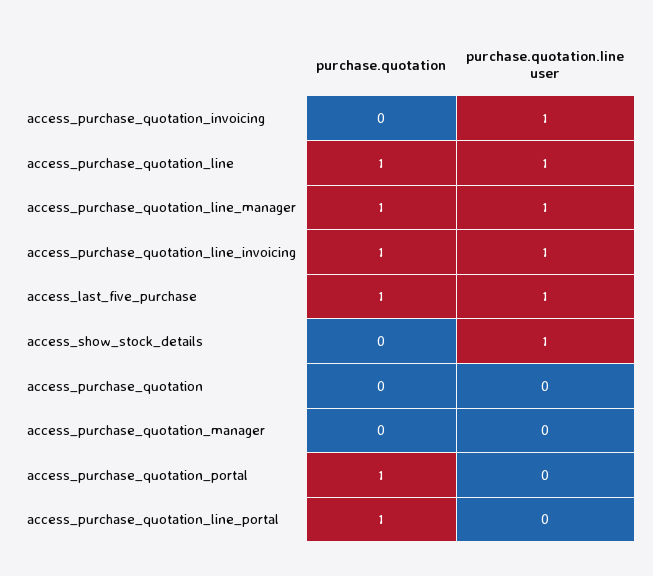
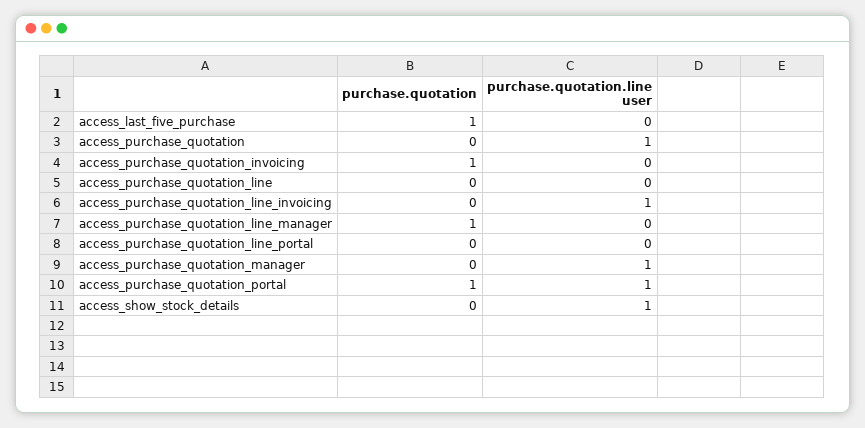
  {
    "purchase.quotation": {
-     "access_purchase_quotation_invoicing": 0,
+     "access_purchase_quotation_invoicing": 1,
-     "access_purchase_quotation_line": 1,
+     "access_purchase_quotation_line": 0,
      "access_purchase_quotation_line_manager": 1,
-     "access_purchase_quotation_line_invoicing": 1,
+     "access_purchase_quotation_line_invoicing": 0,
      "access_last_five_purchase": 1,
      "access_show_stock_details": 0,
      "access_purchase_quotation": 0,
      "access_purchase_quotation_manager": 0,
      "access_purchase_quotation_portal": 1,
-     "access_purchase_quotation_line_portal": 1
+     "access_purchase_quotation_line_portal": 0
    },
    "purchase.quotation.line user": {
-     "access_purchase_quotation_invoicing": 1,
+     "access_purchase_quotation_invoicing": 0,
-     "access_purchase_quotation_line": 1,
+     "access_purchase_quotation_line": 0,
-     "access_purchase_quotation_line_manager": 1,
+     "access_purchase_quotation_line_manager": 0,
      "access_purchase_quotation_line_invoicing": 1,
-     "access_last_five_purchase": 1,
+     "access_last_five_purchase": 0,
      "access_show_stock_details": 1,
-     "access_purchase_quotation": 0,
+     "access_purchase_quotation": 1,
-     "access_purchase_quotation_manager": 0,
+     "access_purchase_quotation_manager": 1,
-     "access_purchase_quotation_portal": 0,
+     "access_purchase_quotation_portal": 1,
      "access_purchase_quotation_line_portal": 0
    }
  }

